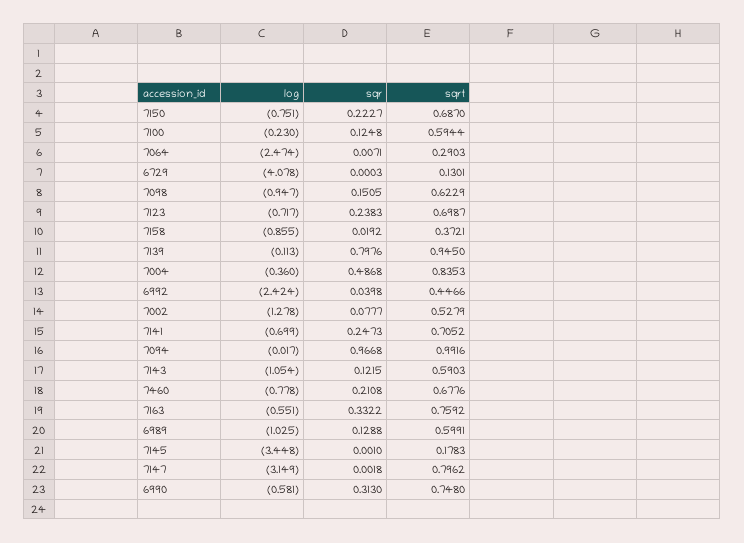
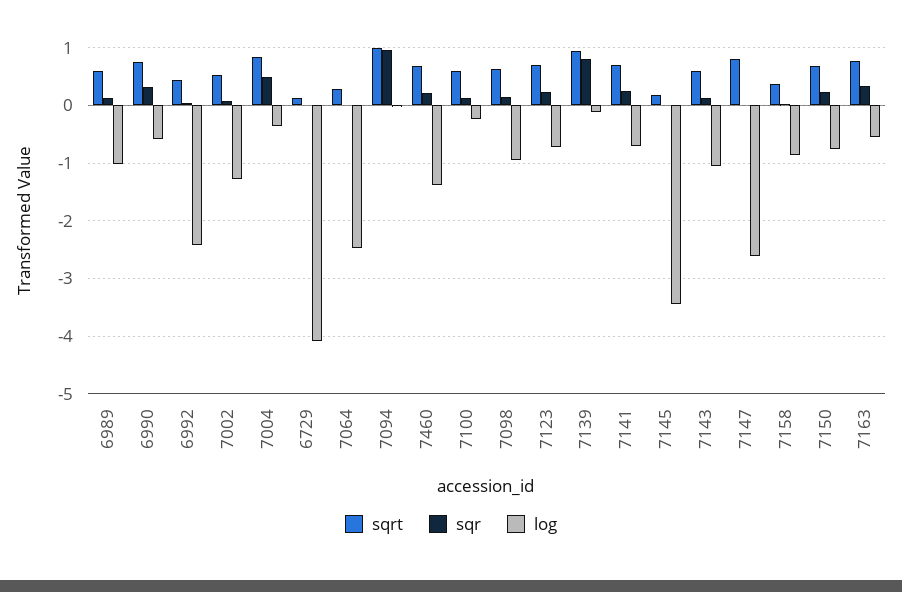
  {
    "log": {
      "7150": -0.751,
      "7100": -0.23,
      "7064": -2.474,
      "6729": -4.078,
      "7098": -0.947,
      "7123": -0.717,
      "7158": -0.855,
      "7139": -0.113,
      "7004": -0.36,
      "6992": -2.424,
      "7002": -1.278,
      "7141": -0.699,
      "7094": -0.017,
      "7143": -1.054,
-     "7460": -0.778,
+     "7460": -1.4,
      "7163": -0.551,
      "6989": -1.025,
      "7145": -3.448,
-     "7147": -3.149,
+     "7147": -2.6,
      "6990": -0.581
    },
    "sqr": {
      "7150": 0.2227,
      "7100": 0.1248,
      "7064": 0.0071,
      "6729": 0.0003,
      "7098": 0.1505,
      "7123": 0.2383,
      "7158": 0.0192,
      "7139": 0.7976,
      "7004": 0.4868,
      "6992": 0.0398,
      "7002": 0.0777,
      "7141": 0.2473,
      "7094": 0.9668,
      "7143": 0.1215,
      "7460": 0.2108,
      "7163": 0.3322,
      "6989": 0.1288,
      "7145": 0.001,
      "7147": 0.0018,
      "6990": 0.313
    },
    "sqrt": {
      "7150": 0.687,
      "7100": 0.5944,
      "7064": 0.2903,
      "6729": 0.1301,
      "7098": 0.6229,
      "7123": 0.6987,
      "7158": 0.3721,
      "7139": 0.945,
      "7004": 0.8353,
      "6992": 0.4466,
      "7002": 0.5279,
      "7141": 0.7052,
      "7094": 0.9916,
      "7143": 0.5903,
      "7460": 0.6776,
      "7163": 0.7592,
      "6989": 0.5991,
      "7145": 0.1783,
      "7147": 0.7962,
      "6990": 0.748
    }
  }

